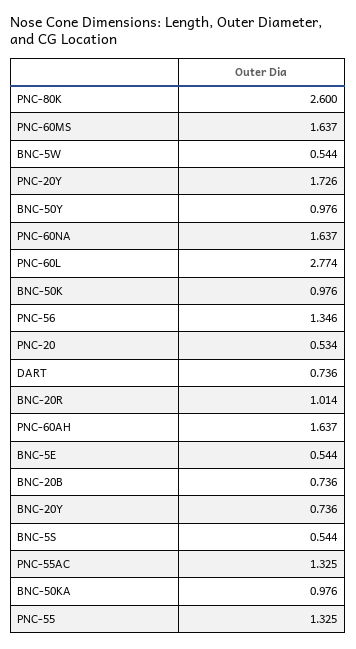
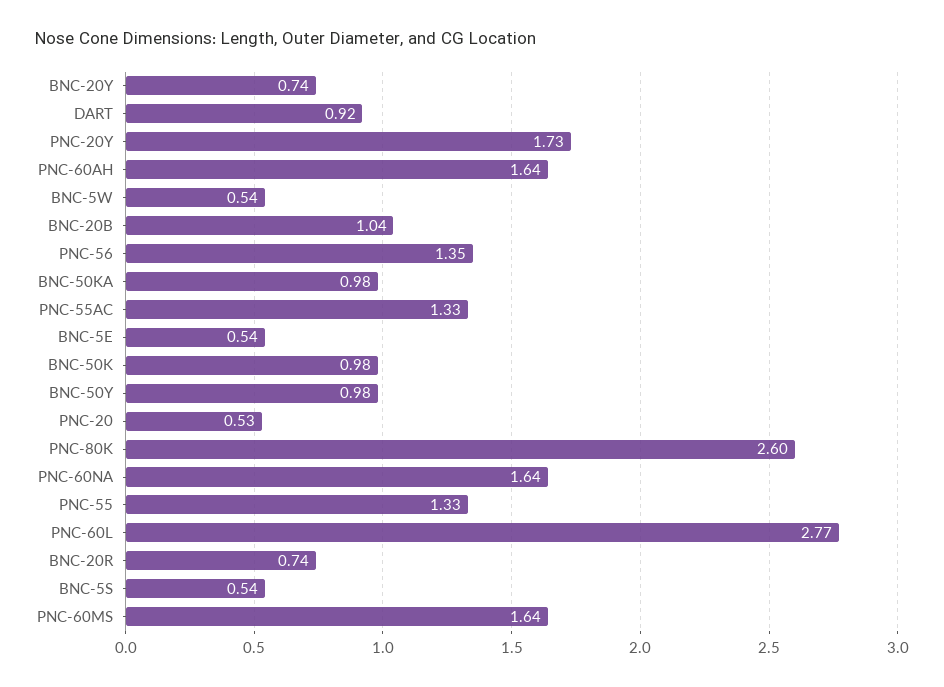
  {
    "PNC-80K": 2.6,
    "PNC-60MS": 1.637,
    "BNC-5W": 0.544,
    "PNC-20Y": 1.726,
    "BNC-50Y": 0.976,
    "PNC-60NA": 1.637,
    "PNC-60L": 2.774,
    "BNC-50K": 0.976,
    "PNC-56": 1.346,
    "PNC-20": 0.534,
-   "DART": 0.736,
+   "DART": 0.92,
-   "BNC-20R": 1.014,
+   "BNC-20R": 0.74,
    "PNC-60AH": 1.637,
    "BNC-5E": 0.544,
-   "BNC-20B": 0.736,
+   "BNC-20B": 1.04,
    "BNC-20Y": 0.736,
    "BNC-5S": 0.544,
    "PNC-55AC": 1.325,
    "BNC-50KA": 0.976,
    "PNC-55": 1.325
  }

